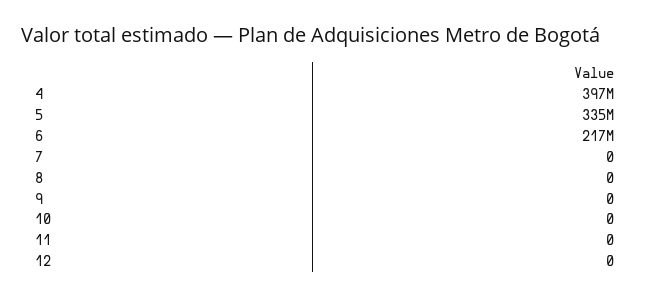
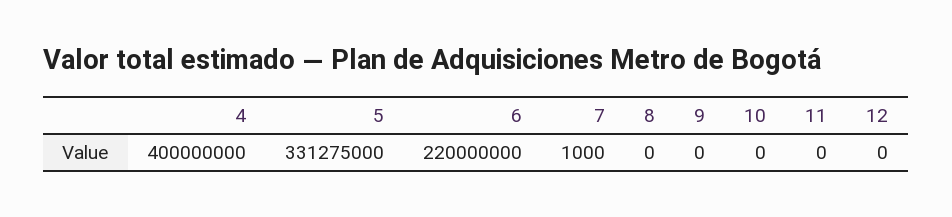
  {
-   "4": 397000000,
+   "4": 400000000,
-   "5": 335000000,
+   "5": 331275000,
-   "6": 217000000,
+   "6": 220000000,
-   "7": 0,
+   "7": 1000,
    "8": 0,
    "9": 0,
    "10": 0,
    "11": 0,
    "12": 0
  }

